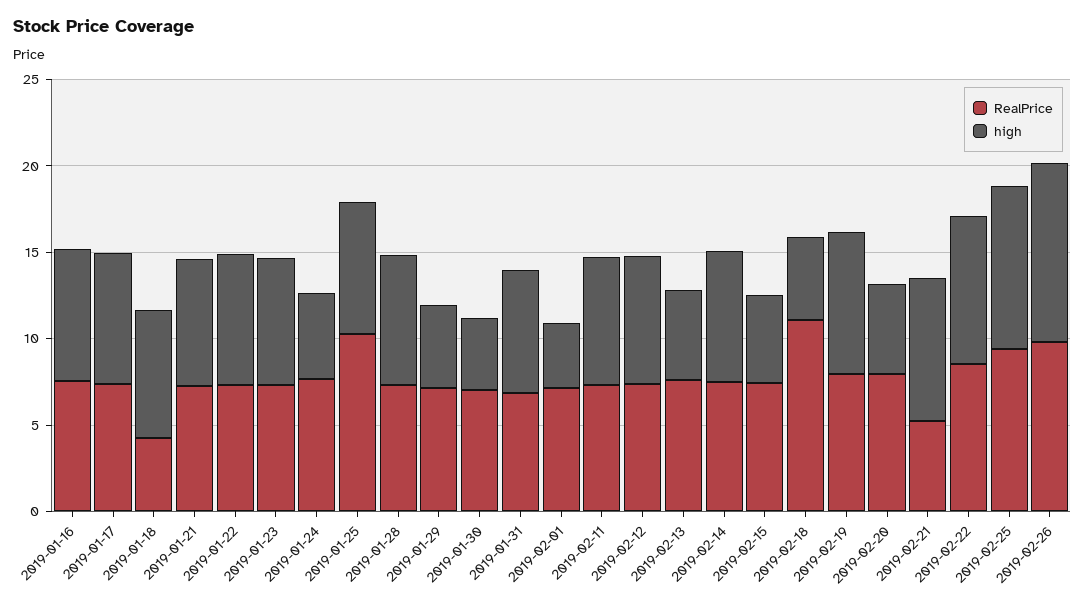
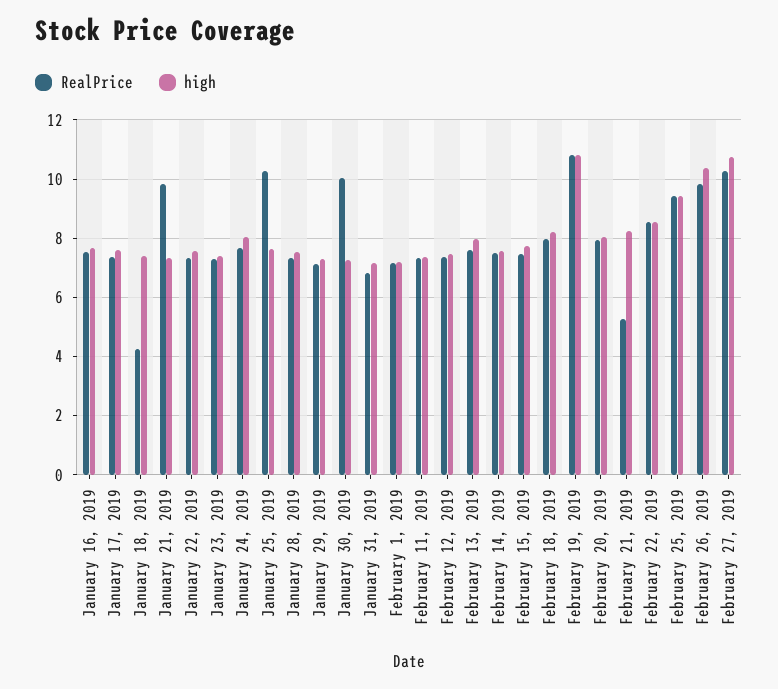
  {
    "RealPrice": {
      "2019-01-16": 7.5,
      "2019-01-17": 7.25,
      "2019-01-18": 4.25,
-     "2019-01-21": 7,
+     "2019-01-21": 9.75,
      "2019-01-22": 7.25,
      "2019-01-23": 7.25,
      "2019-01-24": 7.75,
      "2019-01-25": 10.25,
      "2019-01-28": 7.25,
      "2019-01-29": 7.25,
-     "2019-01-30": 7,
+     "2019-01-30": 10,
      "2019-01-31": 6.75,
      "2019-02-01": 7.25,
      "2019-02-11": 7.25,
      "2019-02-12": 7.25,
      "2019-02-13": 7.5,
      "2019-02-14": 7.5,
      "2019-02-15": 7.5,
-     "2019-02-18": 11,
+     "2019-02-18": 8,
-     "2019-02-19": 8,
+     "2019-02-19": 10.75,
      "2019-02-20": 8,
      "2019-02-21": 5.25,
      "2019-02-22": 8.5,
      "2019-02-25": 9.5,
-     "2019-02-26": 9.75
+     "2019-02-26": 9.75,
+     "February 27, 2019": 10.25
    },
    "high": {
      "2019-01-16": 7.75,
      "2019-01-17": 7.5,
      "2019-01-18": 7.5,
      "2019-01-21": 7.25,
      "2019-01-22": 7.5,
      "2019-01-23": 7.5,
-     "2019-01-24": 5,
+     "2019-01-24": 8,
      "2019-01-25": 7.5,
      "2019-01-28": 7.5,
-     "2019-01-29": 5,
+     "2019-01-29": 7.25,
-     "2019-01-30": 4,
+     "2019-01-30": 7.25,
      "2019-01-31": 7.25,
-     "2019-02-01": 4,
+     "2019-02-01": 7.25,
      "2019-02-11": 7.5,
      "2019-02-12": 7.5,
-     "2019-02-13": 5,
+     "2019-02-13": 8,
      "2019-02-14": 7.5,
-     "2019-02-15": 5,
+     "2019-02-15": 7.75,
-     "2019-02-18": 5,
+     "2019-02-18": 8.25,
-     "2019-02-19": 8,
+     "2019-02-19": 10.75,
-     "2019-02-20": 5,
+     "2019-02-20": 8,
      "2019-02-21": 8.25,
      "2019-02-22": 8.5,
      "2019-02-25": 9.5,
-     "2019-02-26": 10.25
+     "2019-02-26": 10.25,
+     "February 27, 2019": 10.75
    }
  }

